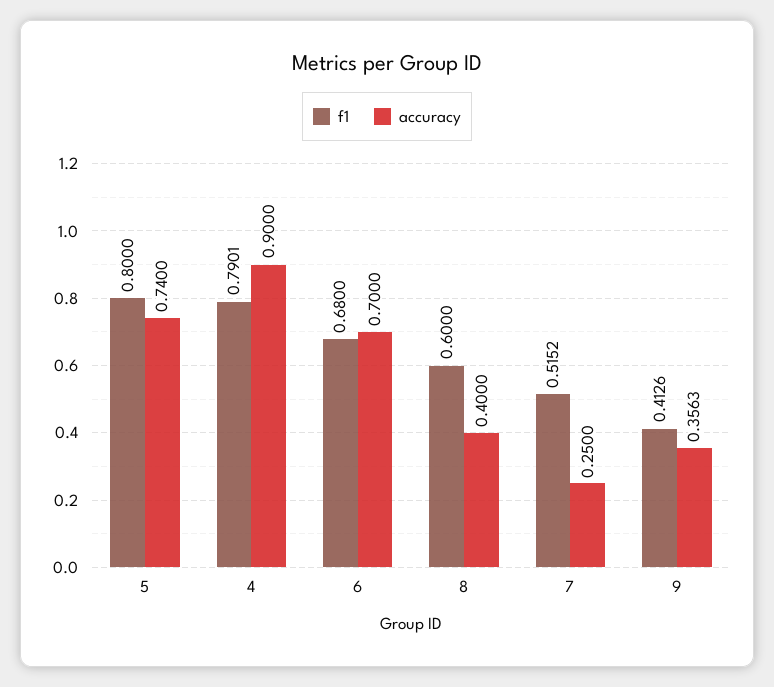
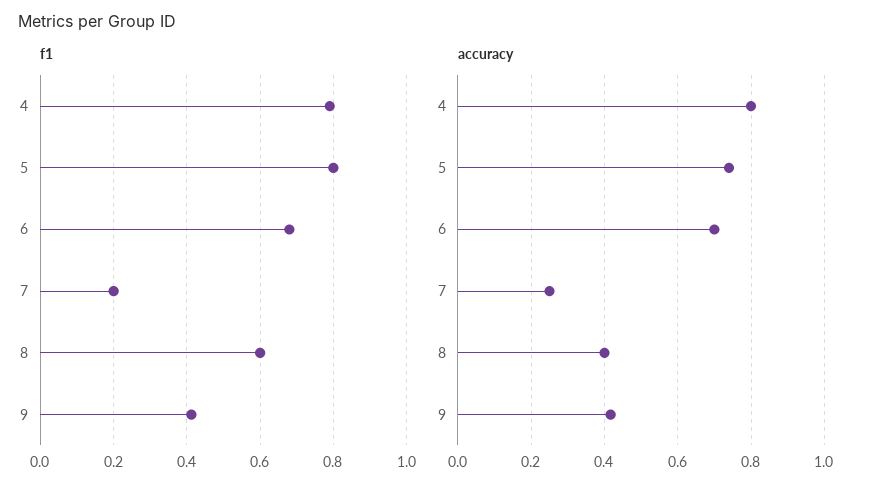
  {
    "f1": {
      "5": 0.8,
      "4": 0.7901,
      "6": 0.68,
      "8": 0.6,
-     "7": 0.5152,
+     "7": 0.2,
      "9": 0.4126
    },
    "accuracy": {
      "5": 0.74,
-     "4": 0.9,
+     "4": 0.8,
      "6": 0.7,
      "8": 0.4,
      "7": 0.25,
-     "9": 0.3563
+     "9": 0.42
    }
  }

